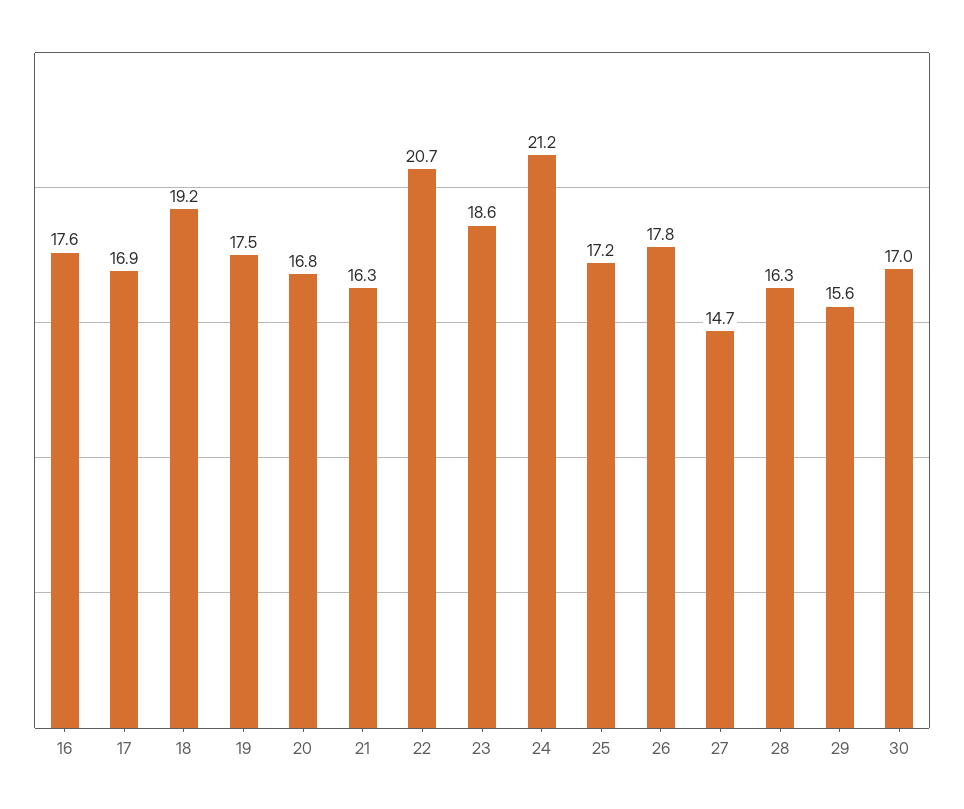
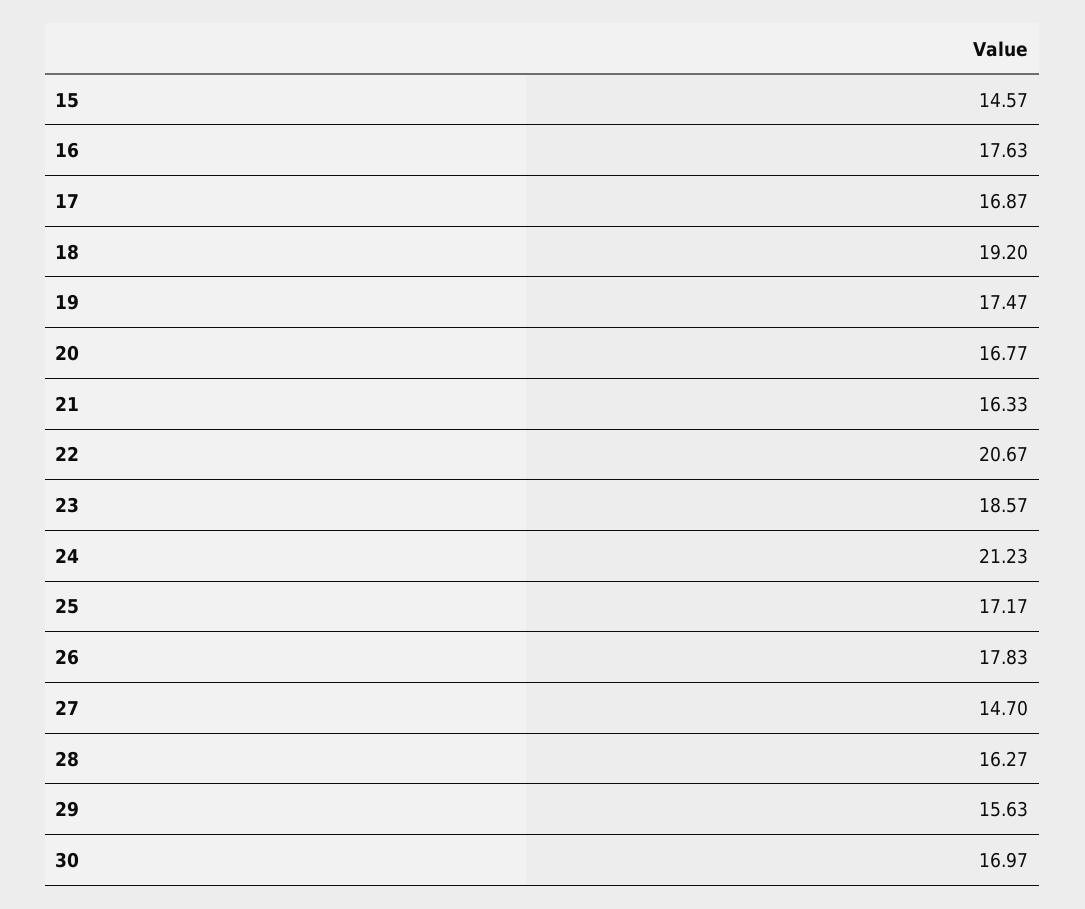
  {
    "16": 17.63,
    "17": 16.87,
    "18": 19.2,
    "19": 17.47,
    "20": 16.77,
    "21": 16.33,
    "22": 20.67,
    "23": 18.57,
    "24": 21.23,
    "25": 17.17,
    "26": 17.83,
    "27": 14.7,
    "28": 16.27,
    "29": 15.63,
-   "30": 16.97
+   "30": 16.97,
+   "15": 14.57
  }

